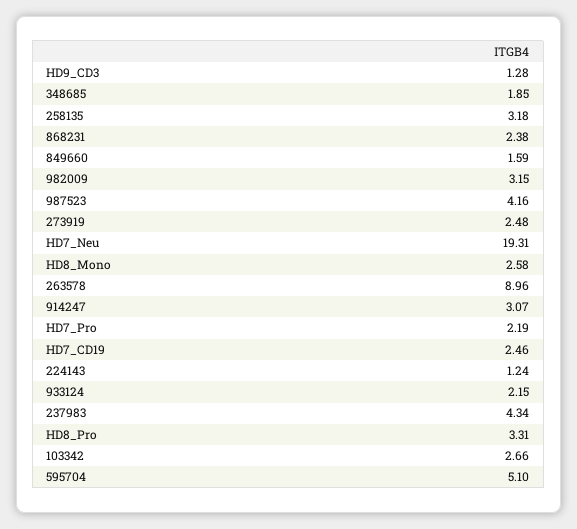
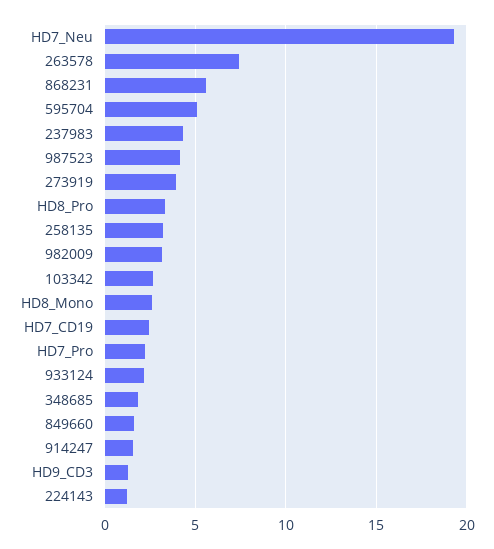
  {
    "HD9_CD3": 1.28,
    "348685": 1.85,
    "258135": 3.18,
-   "868231": 2.38,
+   "868231": 5.5,
    "849660": 1.59,
    "982009": 3.15,
    "987523": 4.16,
-   "273919": 2.48,
+   "273919": 4,
    "HD7_Neu": 19.31,
    "HD8_Mono": 2.58,
-   "263578": 8.96,
+   "263578": 7.5,
-   "914247": 3.07,
+   "914247": 1.5,
    "HD7_Pro": 2.19,
    "HD7_CD19": 2.46,
    "224143": 1.24,
    "933124": 2.15,
    "237983": 4.34,
    "HD8_Pro": 3.31,
    "103342": 2.66,
    "595704": 5.1
  }

